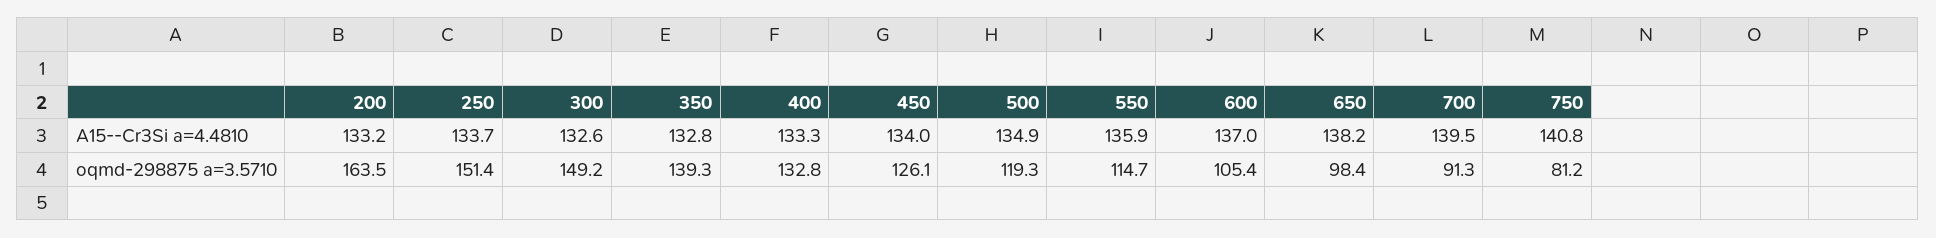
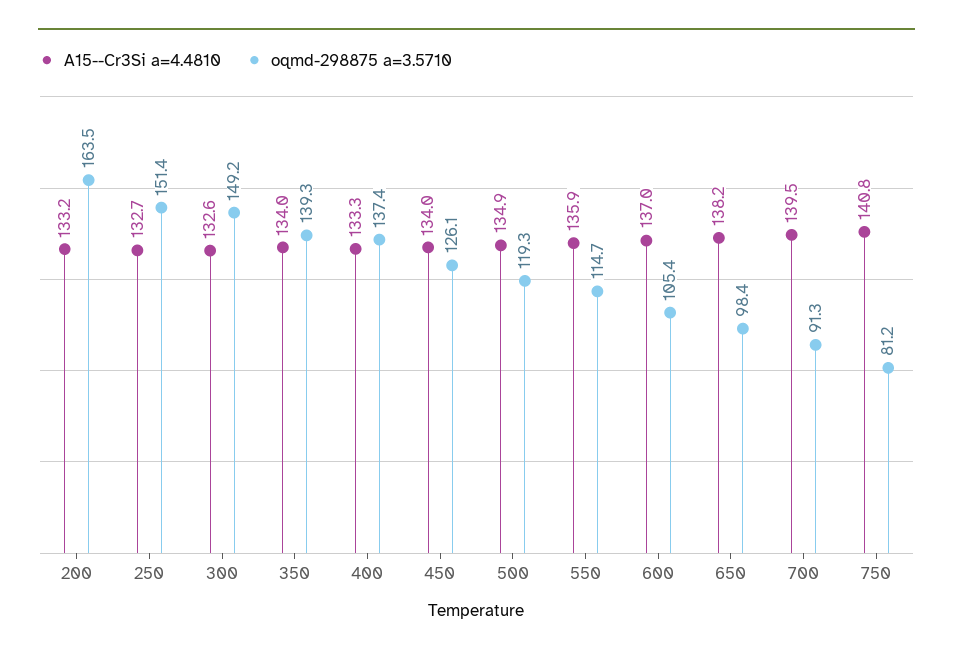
  {
    "A15--Cr3Si a=4.4810": {
      "200": 133.2,
-     "250": 133.7,
+     "250": 132.7,
      "300": 132.6,
-     "350": 132.8,
+     "350": 134,
      "400": 133.3,
      "450": 134,
      "500": 134.9,
      "550": 135.9,
      "600": 137,
      "650": 138.2,
      "700": 139.5,
      "750": 140.8
    },
    "oqmd-298875 a=3.5710": {
      "200": 163.5,
      "250": 151.4,
      "300": 149.2,
      "350": 139.3,
-     "400": 132.8,
+     "400": 137.4,
      "450": 126.1,
      "500": 119.3,
      "550": 114.7,
      "600": 105.4,
      "650": 98.4,
      "700": 91.3,
      "750": 81.2
    }
  }

